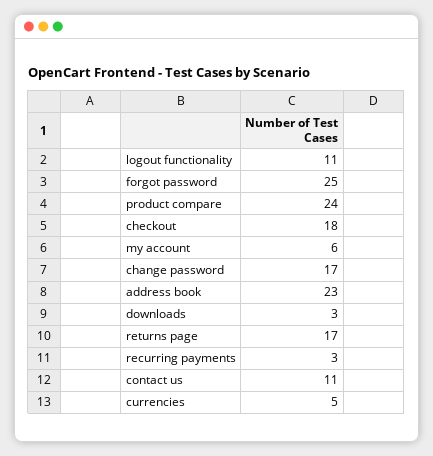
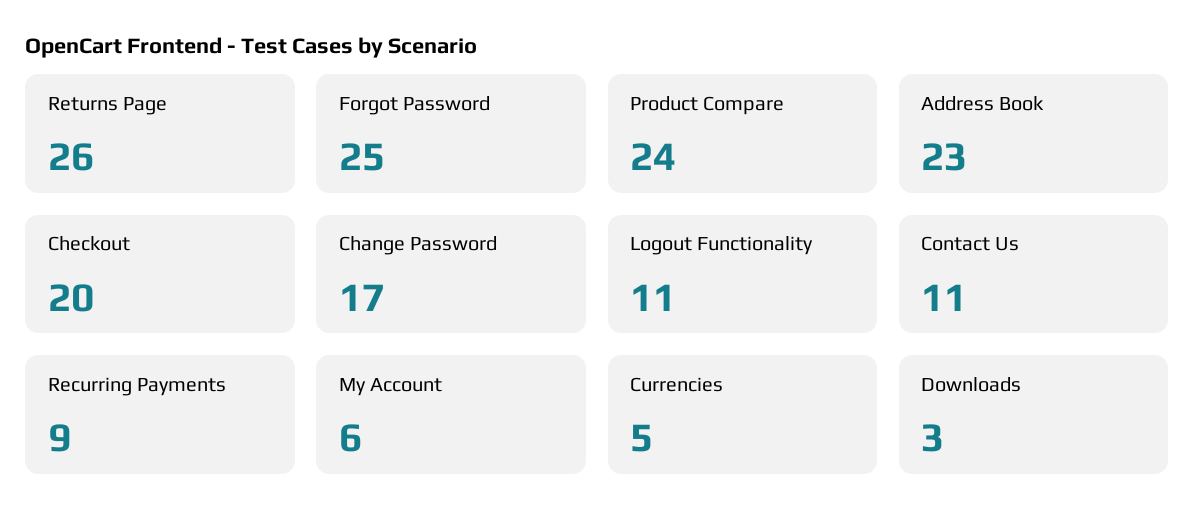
  {
    "logout functionality": 11,
    "forgot password": 25,
    "product compare": 24,
-   "checkout": 18,
+   "checkout": 20,
    "my account": 6,
    "change password": 17,
    "address book": 23,
    "downloads": 3,
-   "returns page": 17,
+   "returns page": 26,
-   "recurring payments": 3,
+   "recurring payments": 9,
    "contact us": 11,
    "currencies": 5
  }

